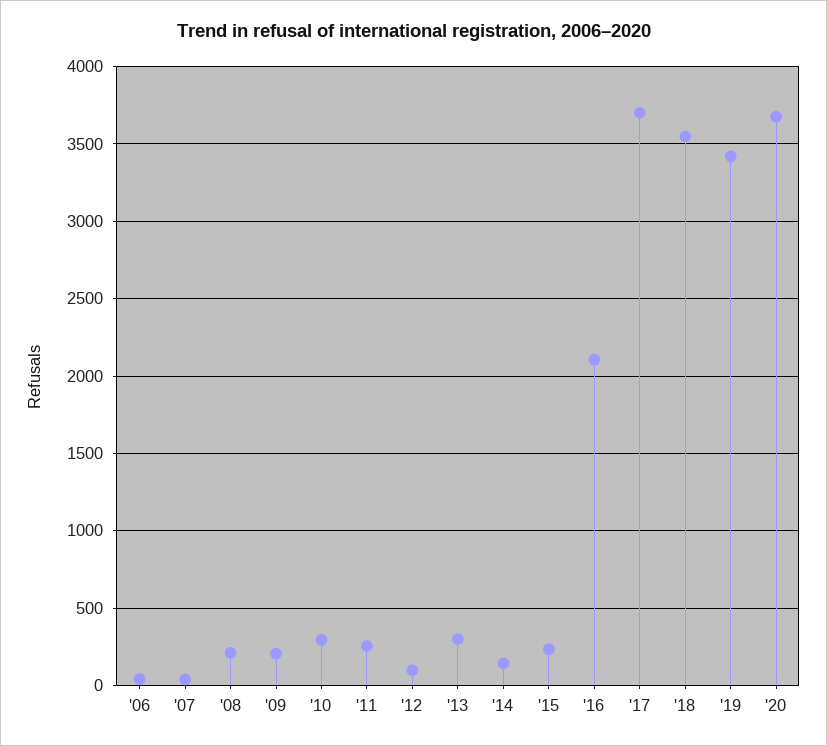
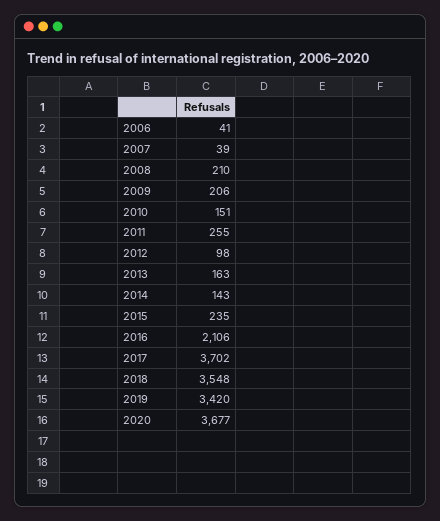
  {
    "'06": 41,
    "'07": 39,
    "'08": 210,
    "'09": 206,
-   "'10": 300,
+   "'10": 151,
    "'11": 255,
    "'12": 98,
-   "'13": 300,
+   "'13": 163,
    "'14": 143,
    "'15": 235,
    "'16": 2106,
    "'17": 3702,
    "'18": 3548,
    "'19": 3420,
    "'20": 3677
  }

